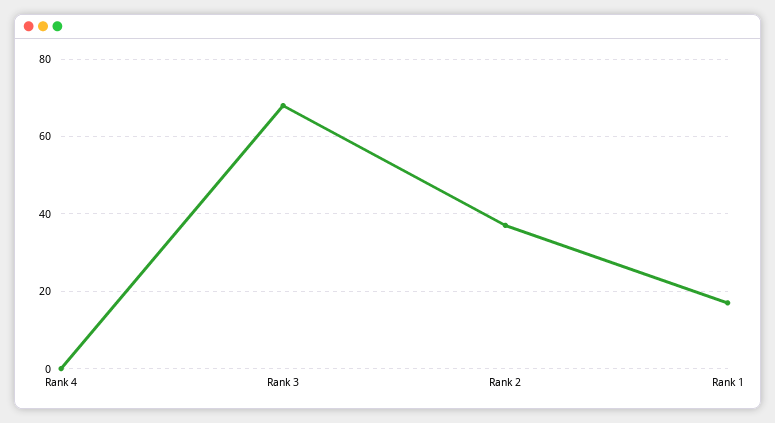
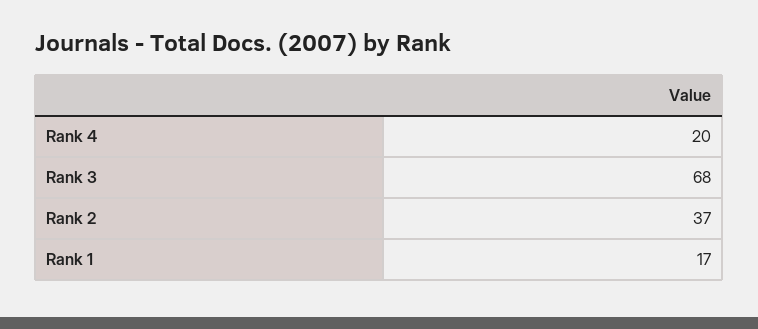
  {
-   "Rank 4": 0,
+   "Rank 4": 20,
    "Rank 3": 68,
    "Rank 2": 37,
    "Rank 1": 17
  }

